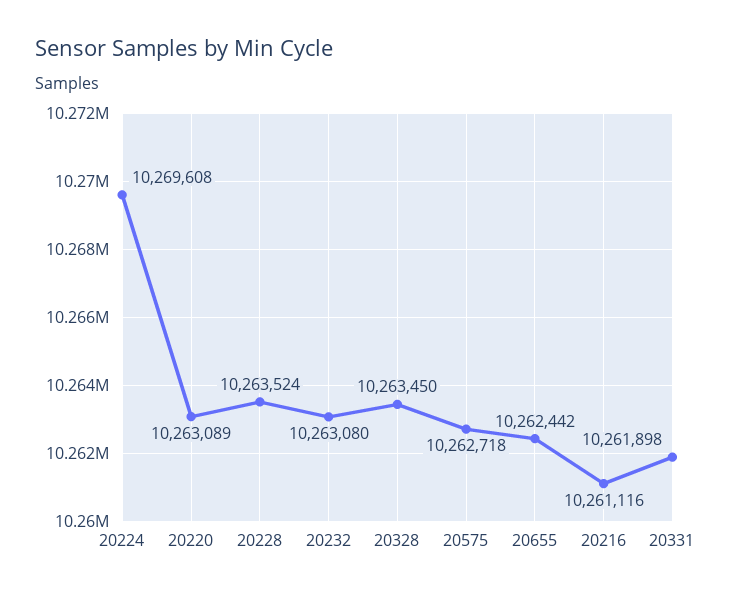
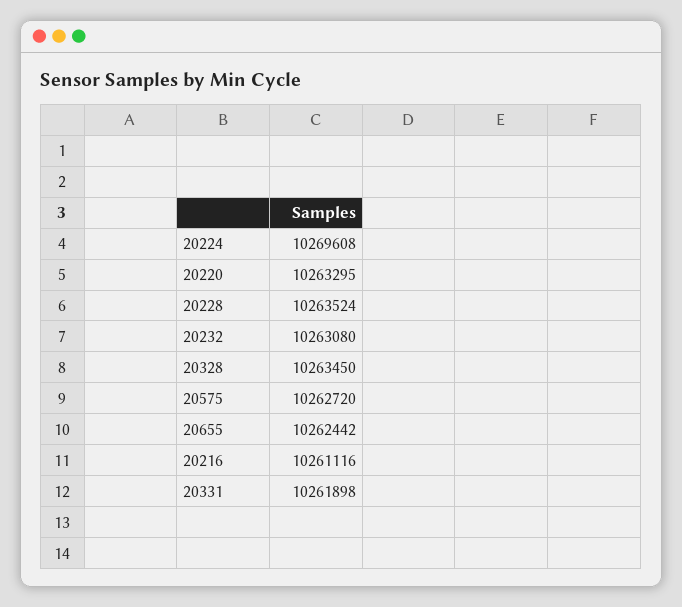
  {
    "20224": 10269608,
-   "20220": 10263089,
+   "20220": 10263295,
    "20228": 10263524,
    "20232": 10263080,
    "20328": 10263450,
-   "20575": 10262718,
+   "20575": 10262720,
    "20655": 10262442,
    "20216": 10261116,
    "20331": 10261898
  }

